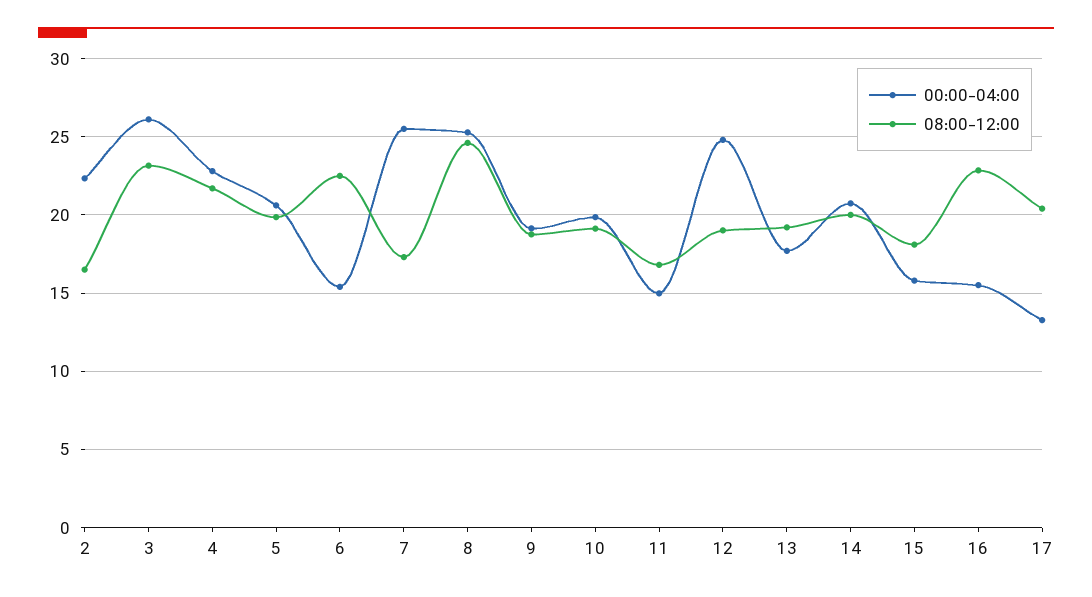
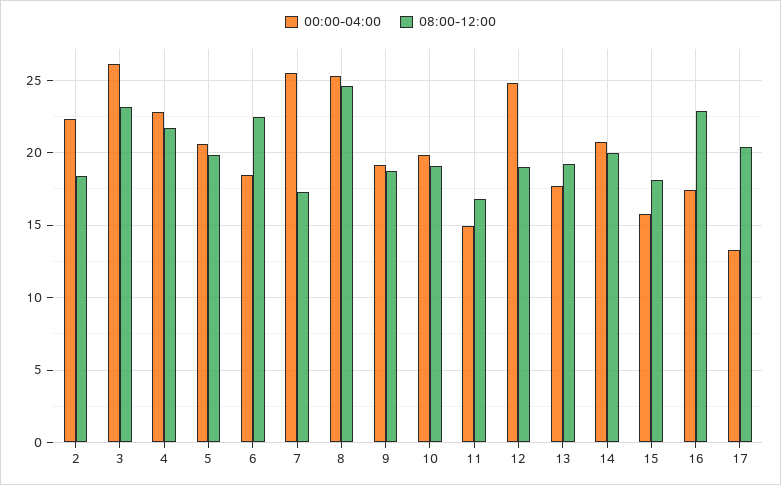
  {
    "00:00-04:00": {
      "2": 22.5,
      "3": 26,
      "4": 23,
      "5": 20.5,
-     "6": 15.5,
+     "6": 18.5,
      "7": 25.5,
      "8": 25.5,
      "9": 19,
      "10": 20,
      "11": 15,
      "12": 25,
      "13": 17.5,
      "14": 20.5,
      "15": 16,
-     "16": 15.5,
+     "16": 17.5,
      "17": 13.5
    },
    "08:00-12:00": {
-     "2": 16.5,
+     "2": 18.5,
      "3": 23,
      "4": 21.5,
      "5": 20,
      "6": 22.5,
      "7": 17.5,
      "8": 24.5,
      "9": 19,
      "10": 19,
      "11": 17,
      "12": 19,
      "13": 19,
      "14": 20,
      "15": 18,
      "16": 23,
      "17": 20.5
    }
  }

